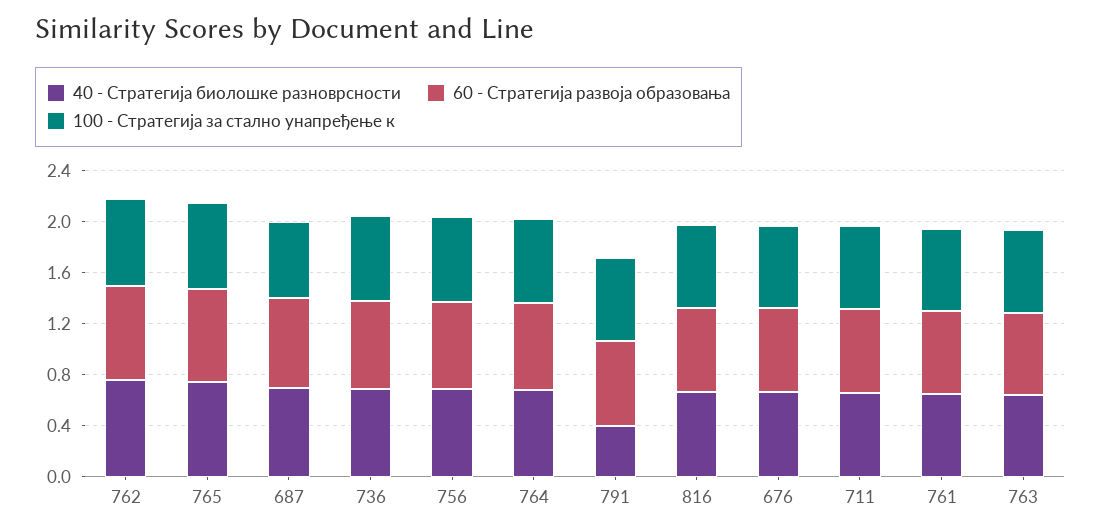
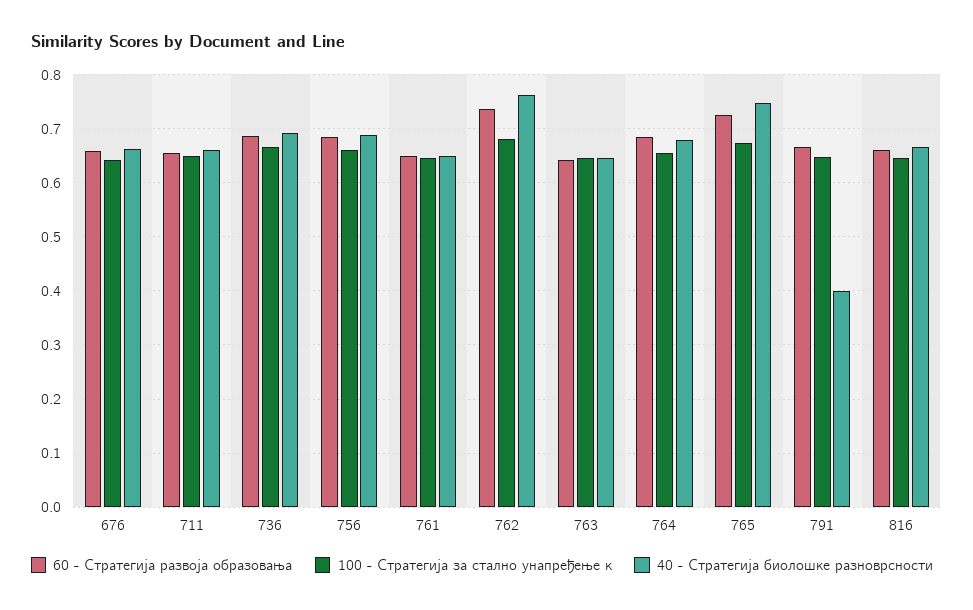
  {
    "40 - Стратегија биолошке разноврсности": {
      "762": 0.76,
      "765": 0.74,
-     "687": 0.7,
      "736": 0.7,
      "756": 0.68,
      "764": 0.68,
      "791": 0.4,
      "816": 0.66,
      "676": 0.66,
      "711": 0.66,
      "761": 0.64,
      "763": 0.64
    },
    "60 - Стратегија развоја образовања": {
      "762": 0.74,
      "765": 0.72,
-     "687": 0.7,
      "736": 0.68,
      "756": 0.68,
      "764": 0.68,
      "791": 0.66,
      "816": 0.66,
      "676": 0.66,
      "711": 0.66,
      "761": 0.64,
      "763": 0.64
    },
    "100 - Стратегија за стално унапређење к": {
      "762": 0.68,
      "765": 0.68,
-     "687": 0.6,
      "736": 0.66,
      "756": 0.66,
      "764": 0.66,
      "791": 0.64,
      "816": 0.64,
      "676": 0.64,
      "711": 0.64,
      "761": 0.64,
      "763": 0.64
    }
  }

